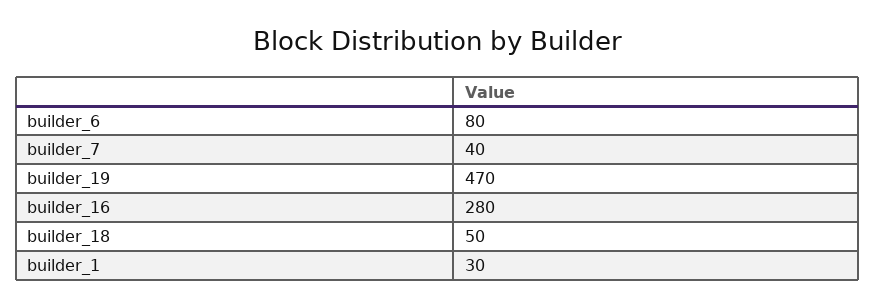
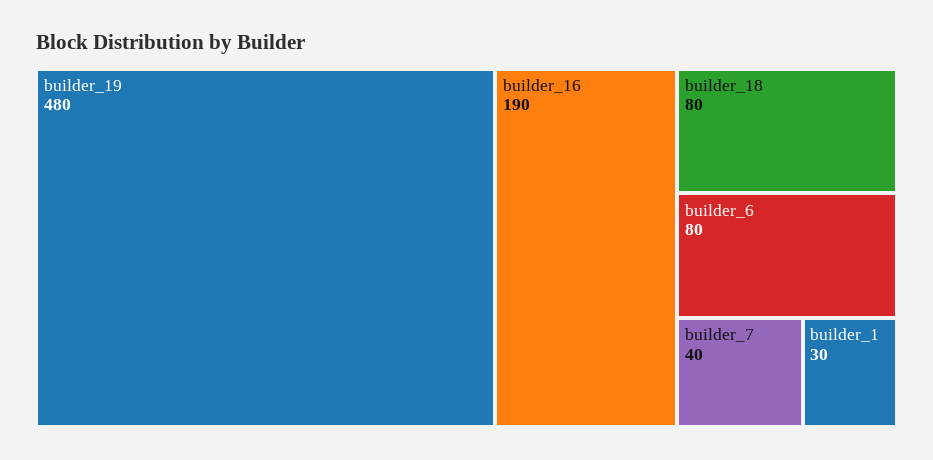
  {
    "builder_6": 80,
    "builder_7": 40,
-   "builder_19": 470,
+   "builder_19": 480,
-   "builder_16": 280,
+   "builder_16": 190,
-   "builder_18": 50,
+   "builder_18": 80,
    "builder_1": 30
  }

